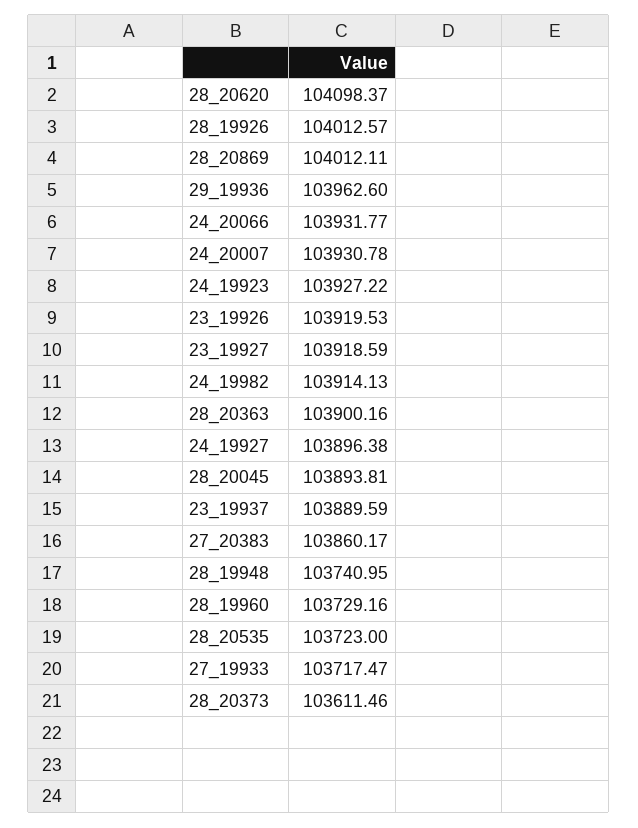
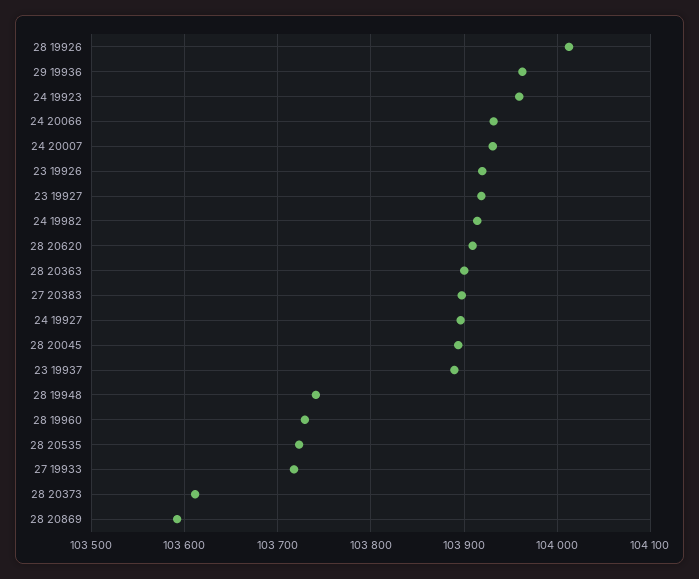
  {
-   "28_20620": 104098.37,
+   "28_20620": 103910,
    "28_19926": 104012.57,
-   "28_20869": 104012.11,
+   "28_20869": 103590,
    "29_19936": 103962.6,
    "24_20066": 103931.77,
    "24_20007": 103930.78,
-   "24_19923": 103927.22,
+   "24_19923": 103960,
    "23_19926": 103919.53,
    "23_19927": 103918.59,
    "24_19982": 103914.13,
    "28_20363": 103900.16,
    "24_19927": 103896.38,
    "28_20045": 103893.81,
    "23_19937": 103889.59,
-   "27_20383": 103860.17,
+   "27_20383": 103900,
    "28_19948": 103740.95,
    "28_19960": 103729.16,
    "28_20535": 103723,
    "27_19933": 103717.47,
    "28_20373": 103611.46
  }

